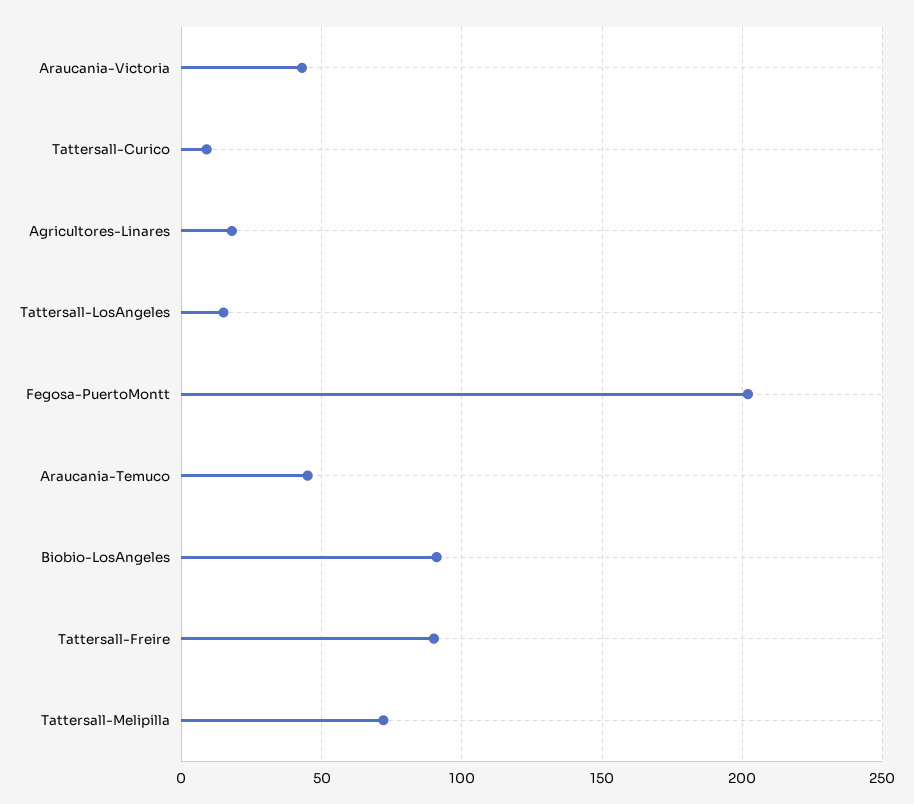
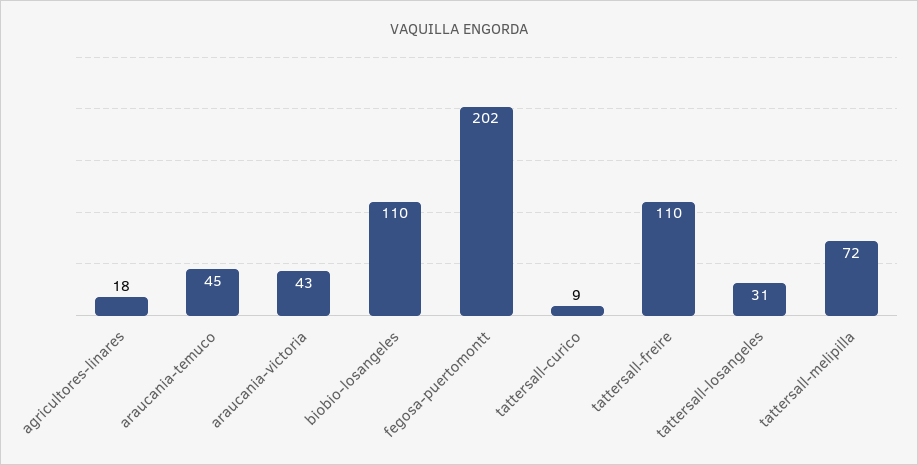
  {
    "Araucania-Victoria": 43,
    "Tattersall-Curico": 9,
    "Agricultores-Linares": 18,
-   "Tattersall-LosAngeles": 15,
+   "Tattersall-LosAngeles": 31,
    "Fegosa-PuertoMontt": 202,
    "Araucania-Temuco": 45,
-   "Biobio-LosAngeles": 90,
+   "Biobio-LosAngeles": 110,
-   "Tattersall-Freire": 90,
+   "Tattersall-Freire": 110,
    "Tattersall-Melipilla": 72
  }

